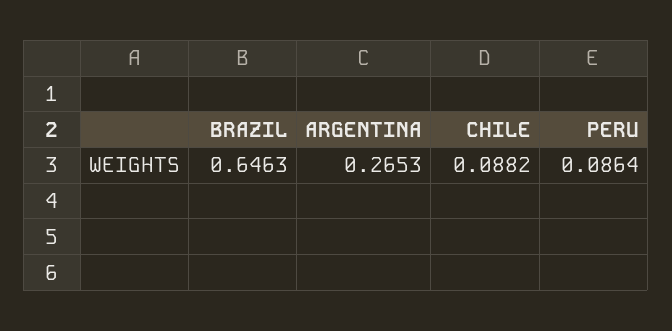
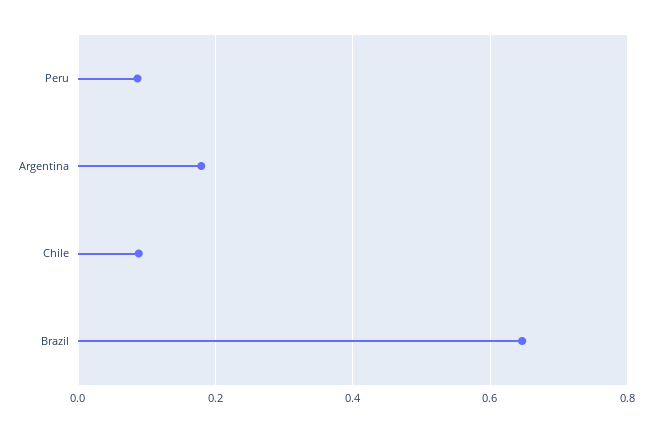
  {
    "BRAZIL": 0.6463,
-   "ARGENTINA": 0.2653,
+   "ARGENTINA": 0.18,
    "CHILE": 0.0882,
    "PERU": 0.0864
  }

